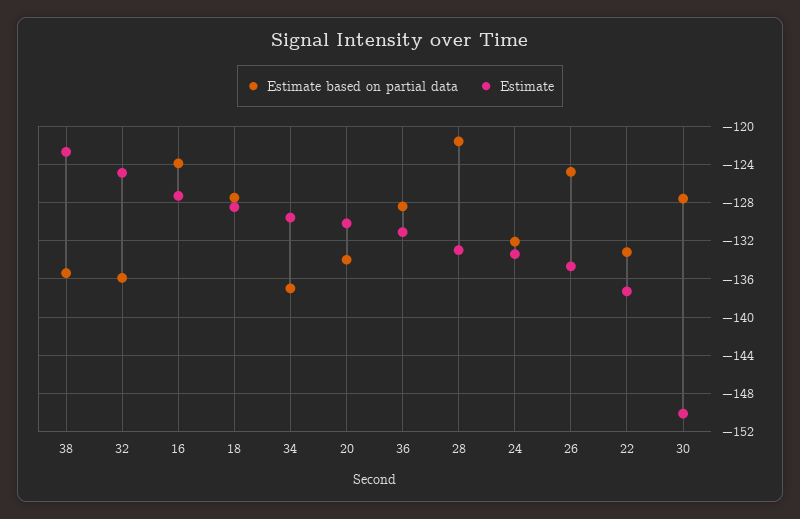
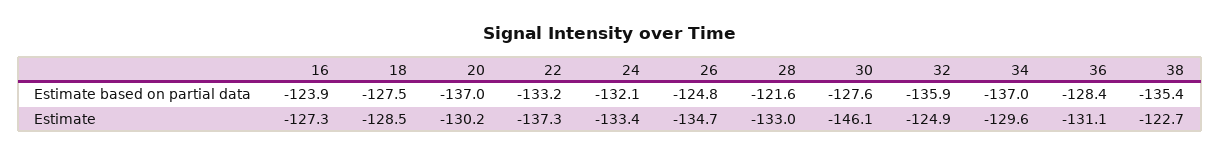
  {
    "Estimate based on partial data": {
      "38": -135.4,
      "32": -135.9,
      "16": -123.9,
      "18": -127.5,
      "34": -137,
-     "20": -134,
+     "20": -137,
      "36": -128.4,
      "28": -121.6,
      "24": -132.1,
      "26": -124.8,
      "22": -133.2,
      "30": -127.6
    },
    "Estimate": {
      "38": -122.7,
      "32": -124.9,
      "16": -127.3,
      "18": -128.5,
      "34": -129.6,
      "20": -130.2,
      "36": -131.1,
      "28": -133,
      "24": -133.4,
      "26": -134.7,
      "22": -137.3,
-     "30": -150
+     "30": -146.1
    }
  }

